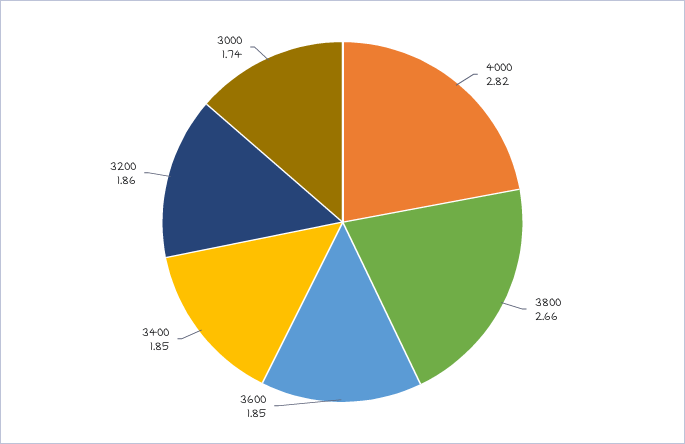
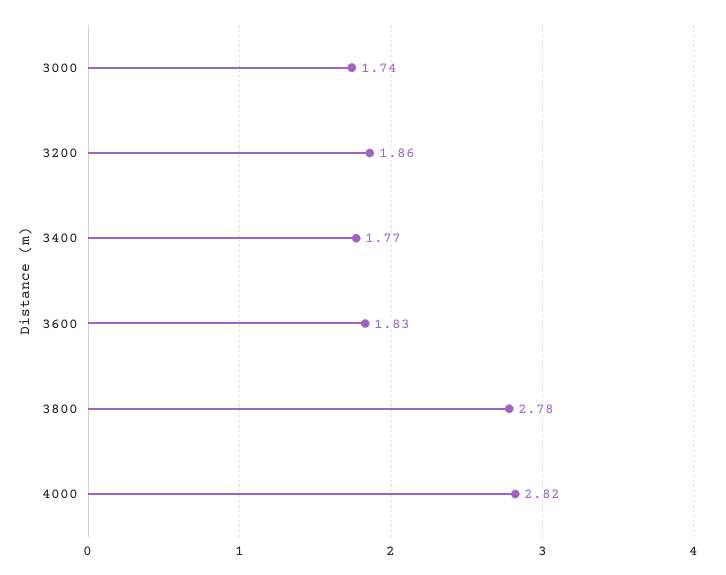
  {
    "4000": 2.82,
-   "3800": 2.66,
+   "3800": 2.78,
-   "3600": 1.85,
+   "3600": 1.83,
-   "3400": 1.85,
+   "3400": 1.77,
    "3200": 1.86,
    "3000": 1.74
  }

